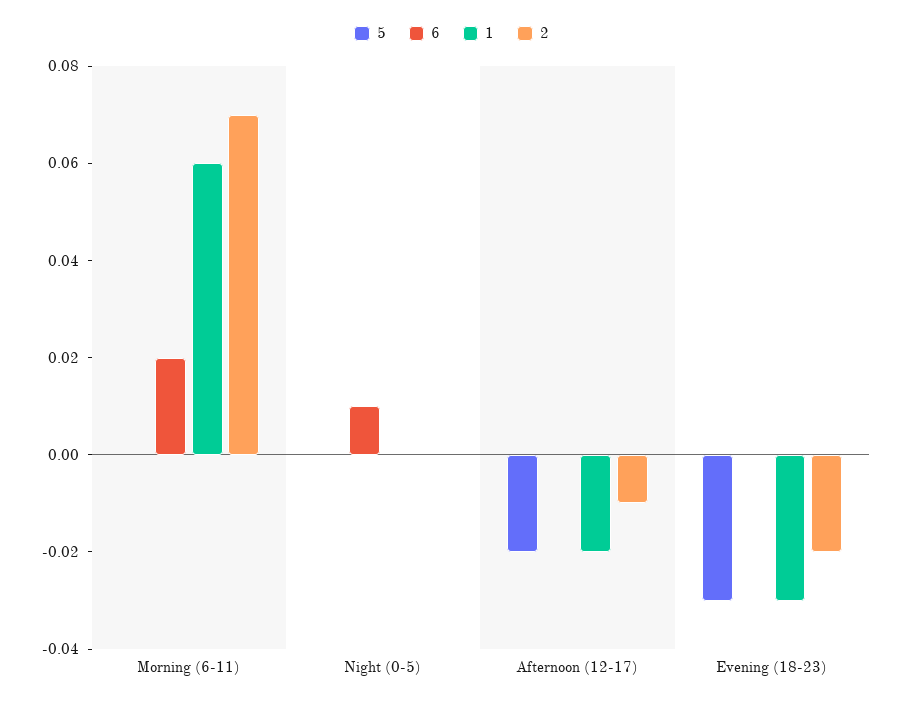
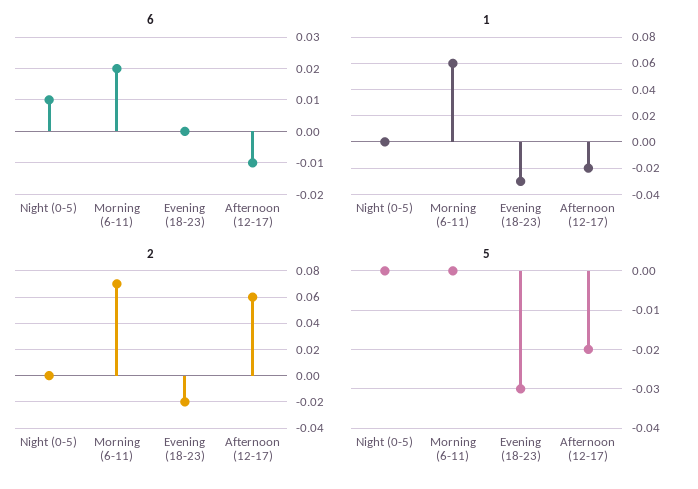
  {
    "5": {
      "Morning (6-11)": 0,
      "Night (0-5)": 0,
      "Afternoon (12-17)": -0.02,
      "Evening (18-23)": -0.03
    },
    "6": {
      "Morning (6-11)": 0.02,
      "Night (0-5)": 0.01,
-     "Afternoon (12-17)": 0,
+     "Afternoon (12-17)": -0.01,
      "Evening (18-23)": 0
    },
    "1": {
      "Morning (6-11)": 0.06,
      "Night (0-5)": 0,
      "Afternoon (12-17)": -0.02,
      "Evening (18-23)": -0.03
    },
    "2": {
      "Morning (6-11)": 0.07,
      "Night (0-5)": 0,
-     "Afternoon (12-17)": -0.01,
+     "Afternoon (12-17)": 0.06,
      "Evening (18-23)": -0.02
    }
  }

